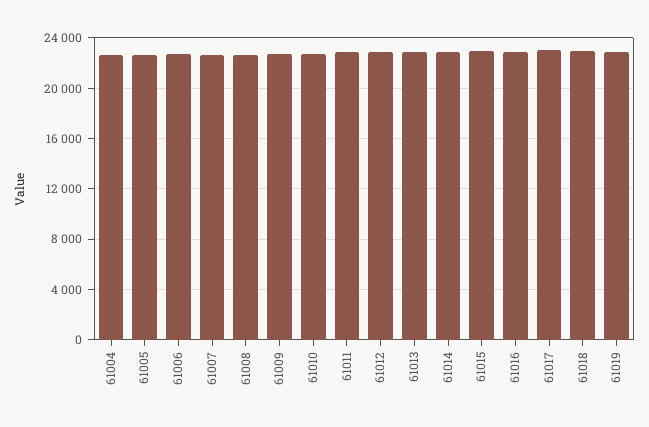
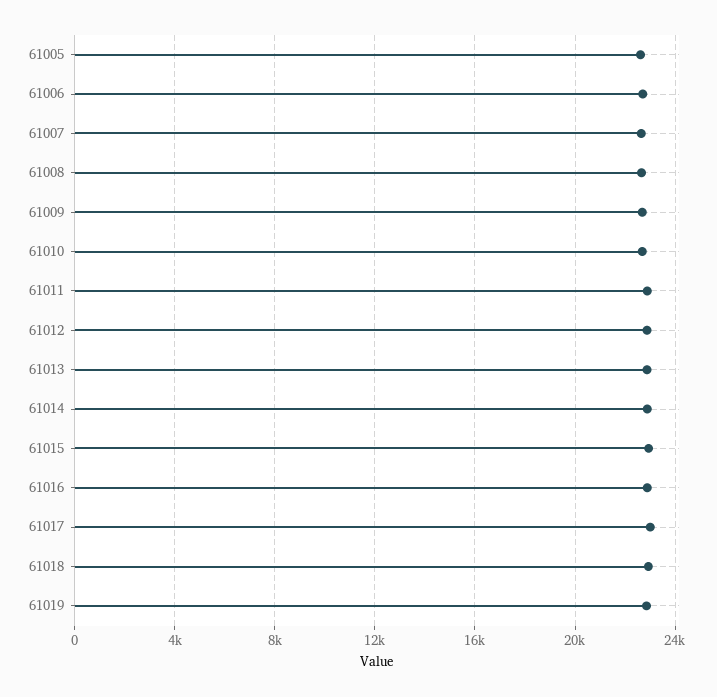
  {
-   "61004": 22500,
    "61005": 22500,
    "61006": 22500,
    "61007": 22500,
    "61008": 22500,
    "61009": 22500,
    "61010": 22500,
    "61011": 23000,
    "61012": 23000,
    "61013": 23000,
    "61014": 23000,
    "61015": 23000,
    "61016": 23000,
    "61017": 23000,
    "61018": 23000,
    "61019": 23000
  }

